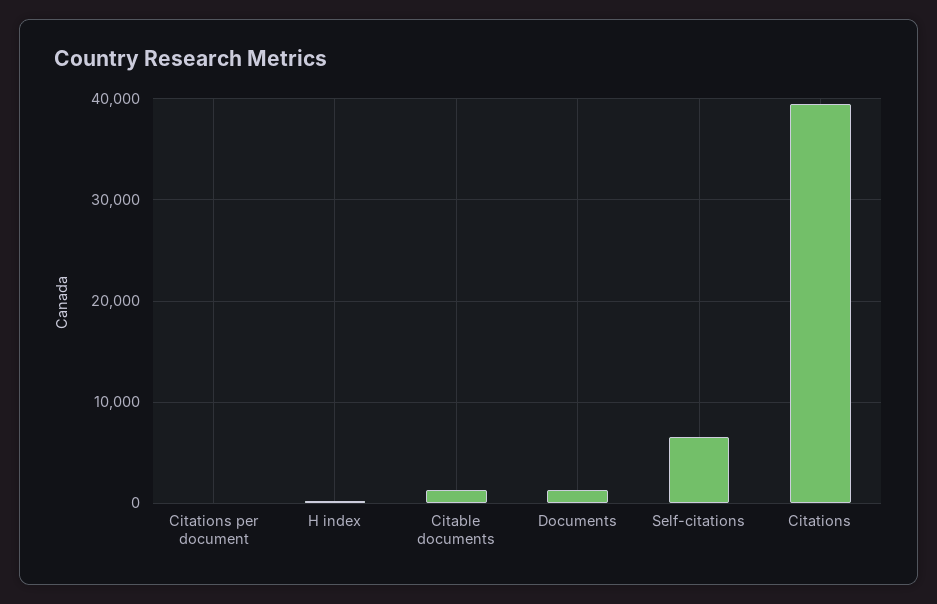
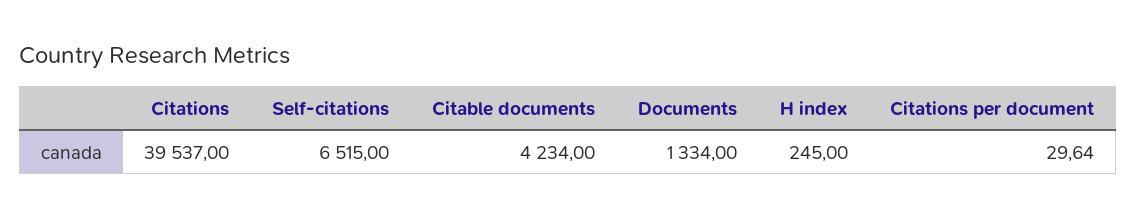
  {
    "Citations per document": 29.64,
    "H index": 245,
-   "Citable documents": 1000,
+   "Citable documents": 4234,
    "Documents": 1334,
    "Self-citations": 6515,
    "Citations": 39537
  }

